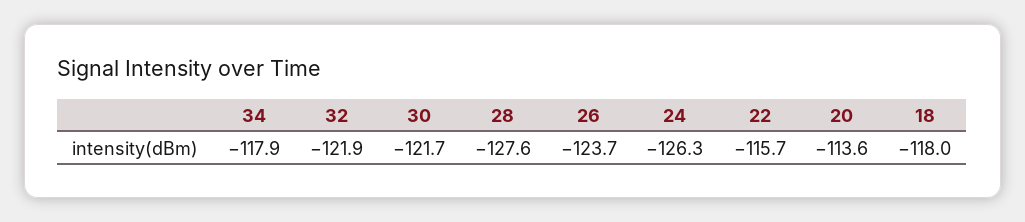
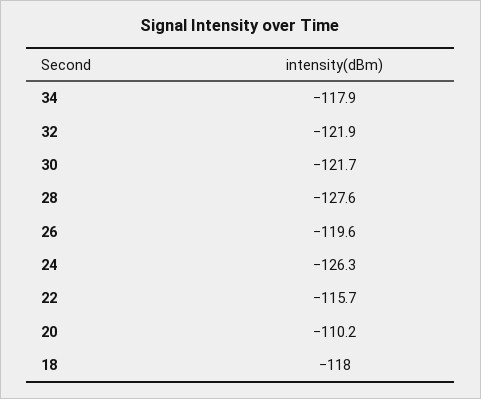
  {
    "34": -117.9,
    "32": -121.9,
    "30": -121.7,
    "28": -127.6,
-   "26": -123.7,
+   "26": -119.6,
    "24": -126.3,
    "22": -115.7,
-   "20": -113.6,
+   "20": -110.2,
    "18": -118
  }

